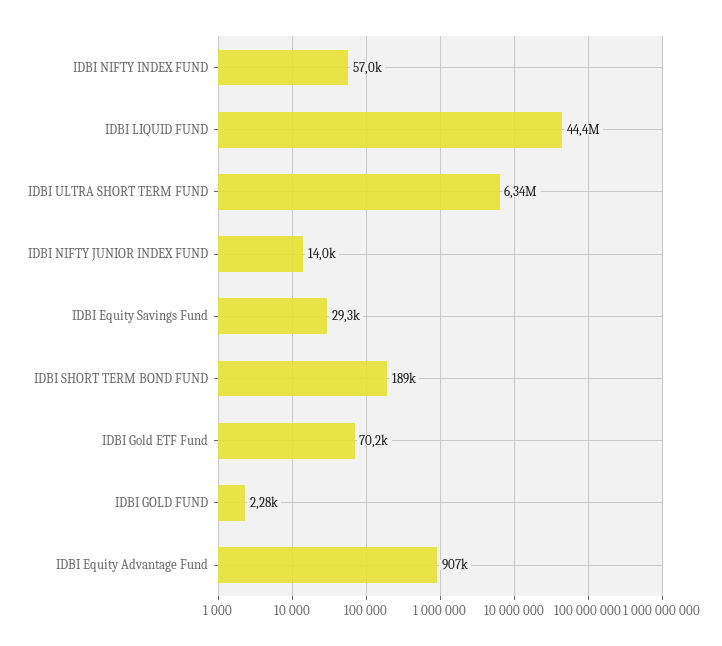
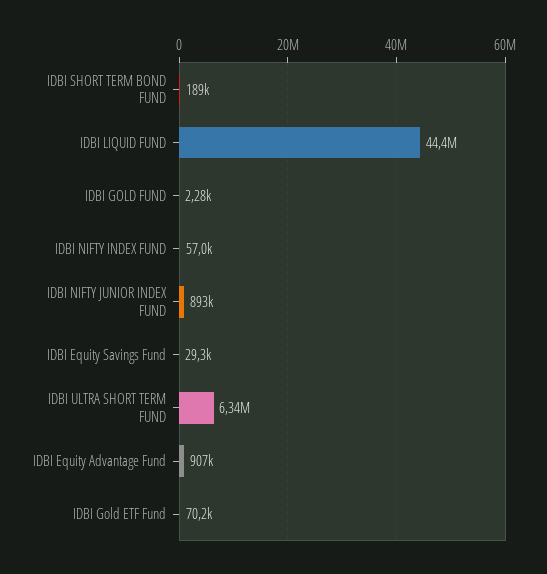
  {
    "IDBI NIFTY INDEX FUND": 57000,
    "IDBI LIQUID FUND": 44400000,
    "IDBI ULTRA SHORT TERM FUND": 6340000,
-   "IDBI NIFTY JUNIOR INDEX FUND": 14000,
+   "IDBI NIFTY JUNIOR INDEX FUND": 893000,
    "IDBI Equity Savings Fund": 29300,
    "IDBI SHORT TERM BOND FUND": 189000,
    "IDBI Gold ETF Fund": 70200,
    "IDBI GOLD FUND": 2280,
    "IDBI Equity Advantage Fund": 907000
  }

